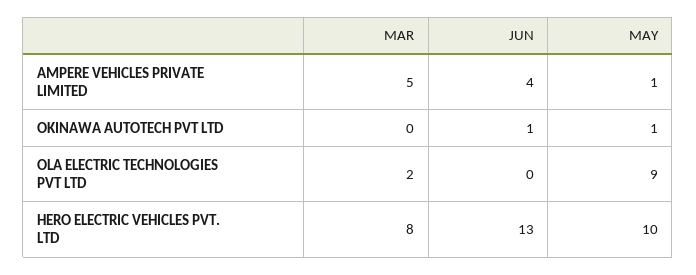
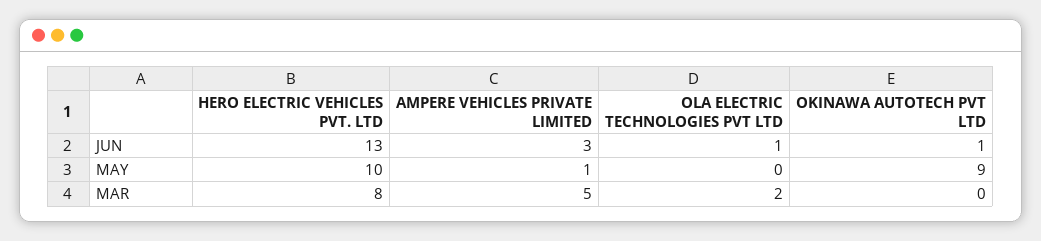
  {
    "MAR": {
      "AMPERE VEHICLES PRIVATE LIMITED": 5,
      "OKINAWA AUTOTECH PVT LTD": 0,
      "OLA ELECTRIC TECHNOLOGIES PVT LTD": 2,
      "HERO ELECTRIC VEHICLES PVT. LTD": 8
    },
    "JUN": {
-     "AMPERE VEHICLES PRIVATE LIMITED": 4,
+     "AMPERE VEHICLES PRIVATE LIMITED": 3,
      "OKINAWA AUTOTECH PVT LTD": 1,
-     "OLA ELECTRIC TECHNOLOGIES PVT LTD": 0,
+     "OLA ELECTRIC TECHNOLOGIES PVT LTD": 1,
      "HERO ELECTRIC VEHICLES PVT. LTD": 13
    },
    "MAY": {
      "AMPERE VEHICLES PRIVATE LIMITED": 1,
-     "OKINAWA AUTOTECH PVT LTD": 1,
+     "OKINAWA AUTOTECH PVT LTD": 9,
-     "OLA ELECTRIC TECHNOLOGIES PVT LTD": 9,
+     "OLA ELECTRIC TECHNOLOGIES PVT LTD": 0,
      "HERO ELECTRIC VEHICLES PVT. LTD": 10
    }
  }

